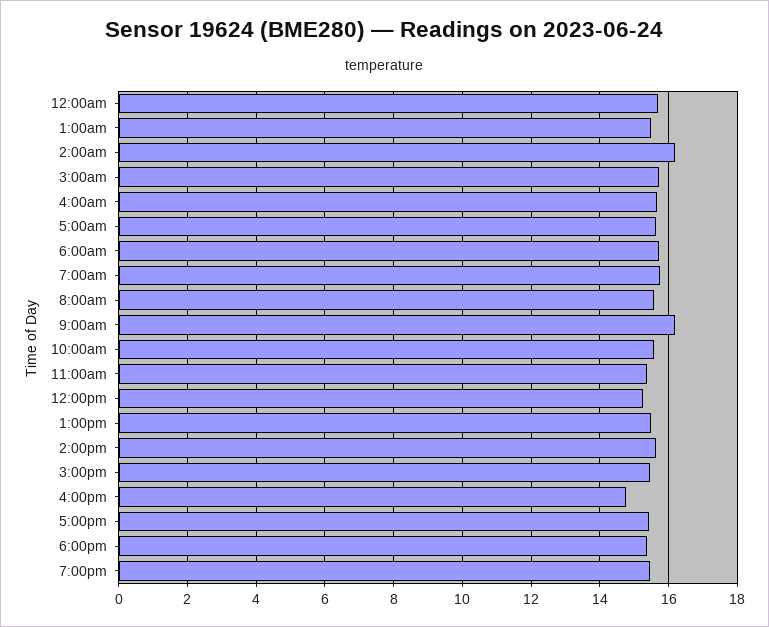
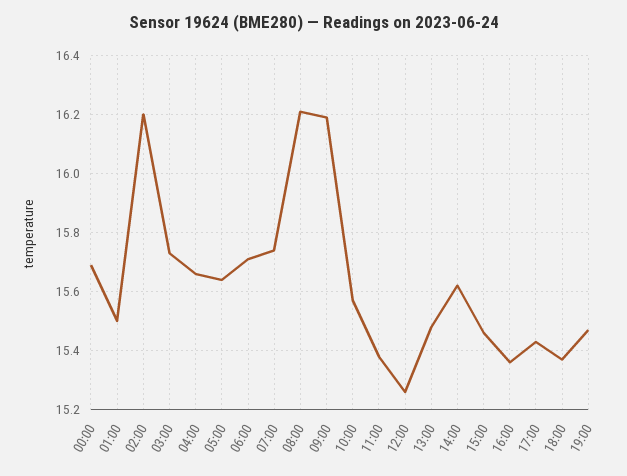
  {
    "12:00am": 15.7,
    "1:00am": 15.5,
    "2:00am": 16.2,
    "3:00am": 15.75,
    "4:00am": 15.65,
    "5:00am": 15.65,
    "6:00am": 15.7,
    "7:00am": 15.75,
-   "8:00am": 15.6,
+   "8:00am": 16.2,
    "9:00am": 16.2,
    "10:00am": 15.55,
    "11:00am": 15.4,
    "12:00pm": 15.25,
    "1:00pm": 15.5,
    "2:00pm": 15.6,
    "3:00pm": 15.45,
-   "4:00pm": 14.8,
+   "4:00pm": 15.35,
    "5:00pm": 15.45,
    "6:00pm": 15.35,
    "7:00pm": 15.45
  }

